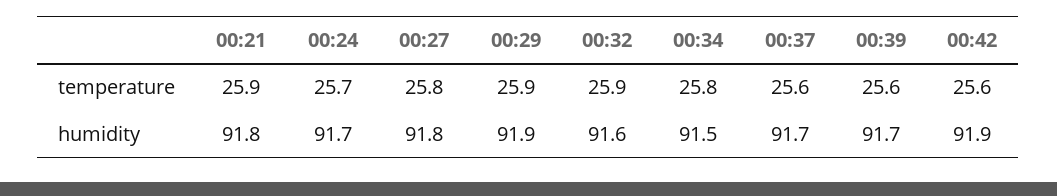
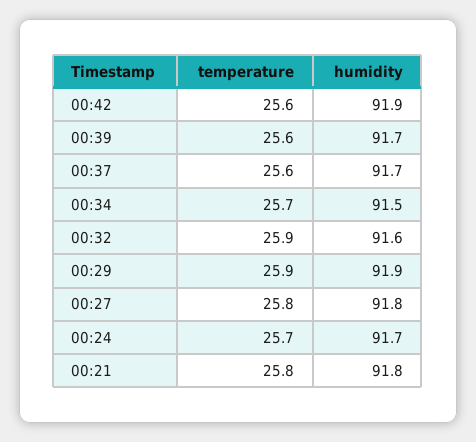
  {
    "00:21": {
-     "temperature": 25.9,
+     "temperature": 25.8,
      "humidity": 91.8
    },
    "00:24": {
      "temperature": 25.7,
      "humidity": 91.7
    },
    "00:27": {
      "temperature": 25.8,
      "humidity": 91.8
    },
    "00:29": {
      "temperature": 25.9,
      "humidity": 91.9
    },
    "00:32": {
      "temperature": 25.9,
      "humidity": 91.6
    },
    "00:34": {
-     "temperature": 25.8,
+     "temperature": 25.7,
      "humidity": 91.5
    },
    "00:37": {
      "temperature": 25.6,
      "humidity": 91.7
    },
    "00:39": {
      "temperature": 25.6,
      "humidity": 91.7
    },
    "00:42": {
      "temperature": 25.6,
      "humidity": 91.9
    }
  }

